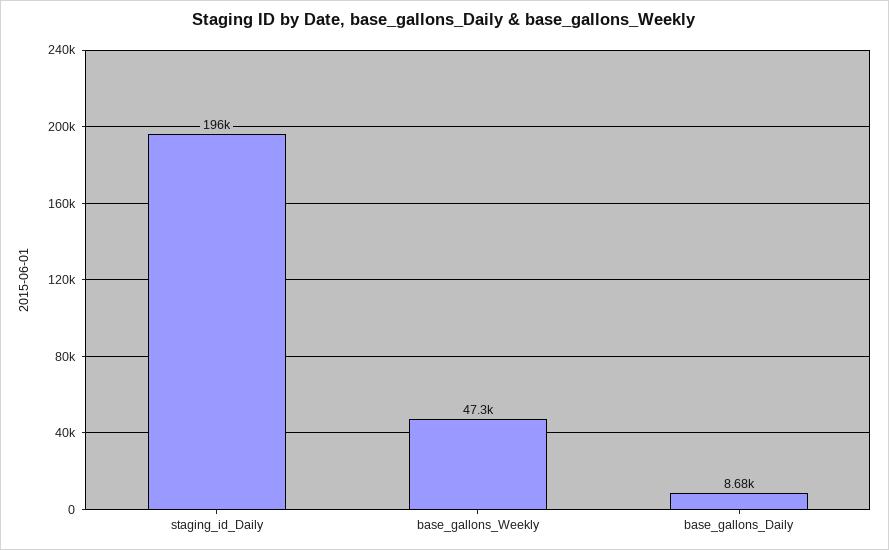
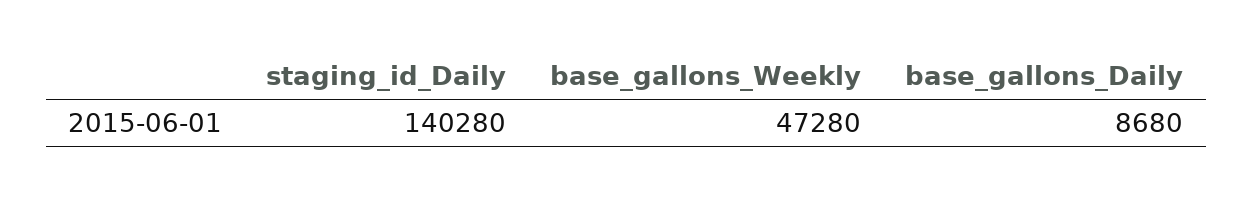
  {
-   "staging_id_Daily": 196000,
+   "staging_id_Daily": 140280,
    "base_gallons_Weekly": 47280,
    "base_gallons_Daily": 8680
  }

